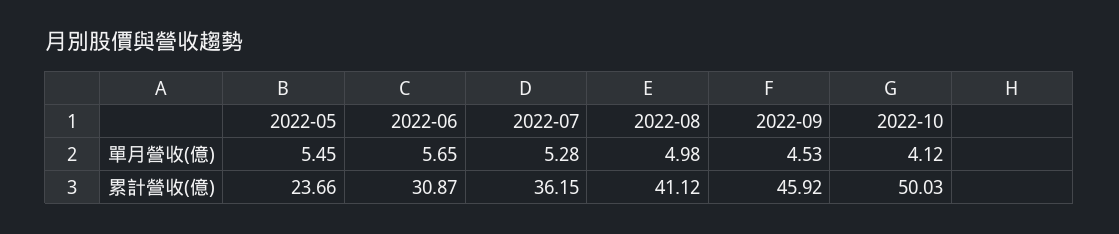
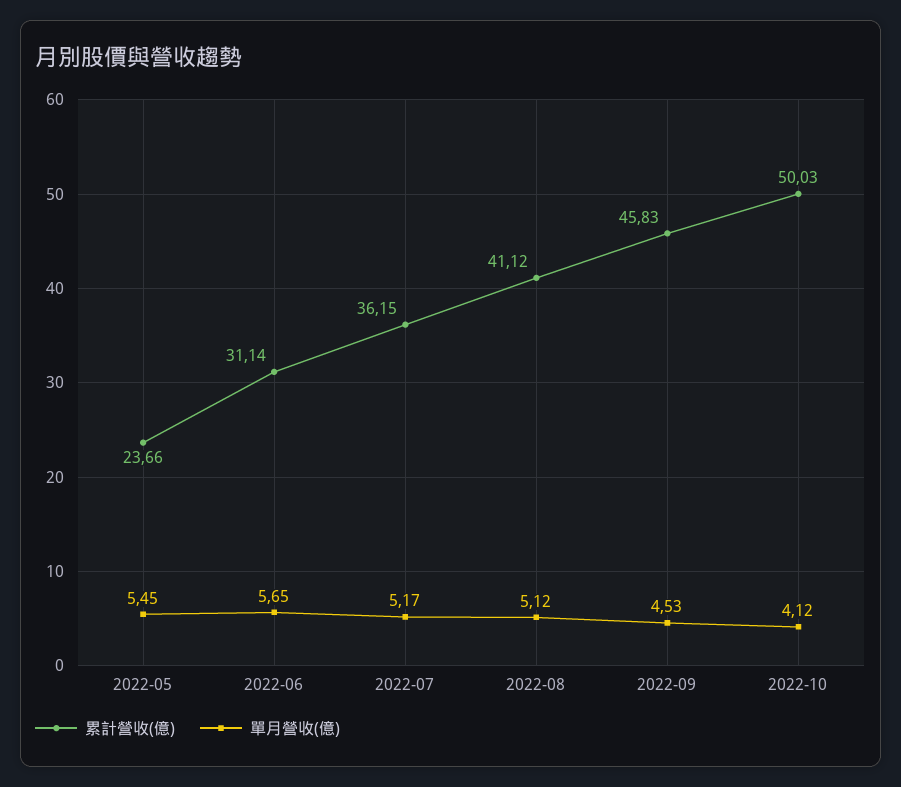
  {
    "單月營收(億)": {
      "2022-05": 5.45,
      "2022-06": 5.65,
-     "2022-07": 5.28,
+     "2022-07": 5.17,
-     "2022-08": 4.98,
+     "2022-08": 5.12,
      "2022-09": 4.53,
      "2022-10": 4.12
    },
    "累計營收(億)": {
      "2022-05": 23.66,
-     "2022-06": 30.87,
+     "2022-06": 31.14,
      "2022-07": 36.15,
      "2022-08": 41.12,
-     "2022-09": 45.92,
+     "2022-09": 45.83,
      "2022-10": 50.03
    }
  }

